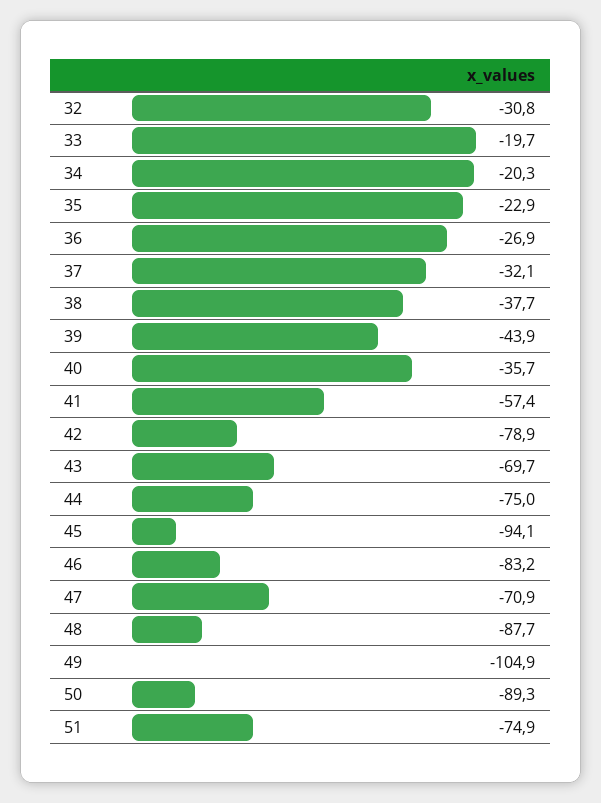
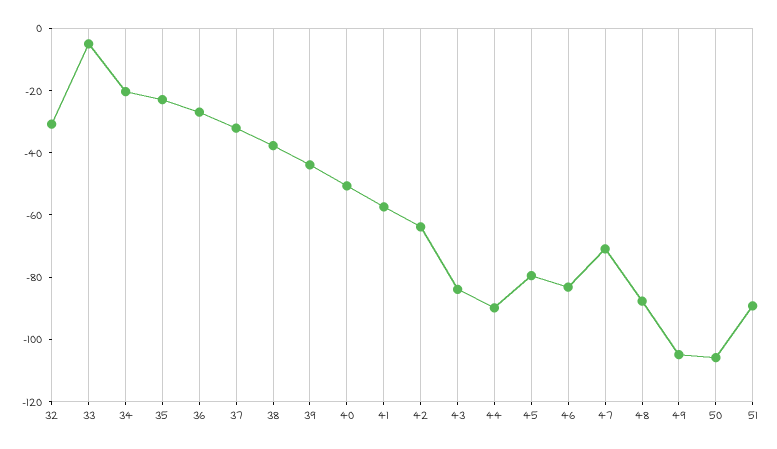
  {
    "32": -30.8,
-   "33": -19.7,
+   "33": -5,
    "34": -20.3,
    "35": -22.9,
    "36": -26.9,
    "37": -32.1,
    "38": -37.7,
    "39": -43.9,
-   "40": -35.7,
+   "40": -50,
    "41": -57.4,
-   "42": -78.9,
+   "42": -65,
-   "43": -69.7,
+   "43": -85,
-   "44": -75,
+   "44": -90,
-   "45": -94.1,
+   "45": -80,
    "46": -83.2,
    "47": -70.9,
    "48": -87.7,
    "49": -104.9,
-   "50": -89.3,
+   "50": -105,
-   "51": -74.9
+   "51": -90
  }

